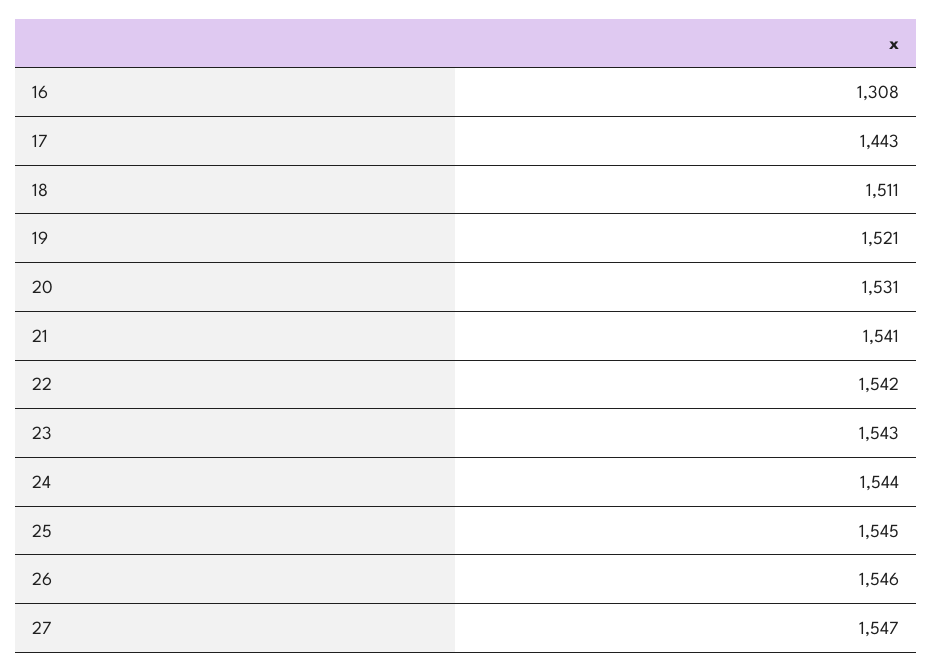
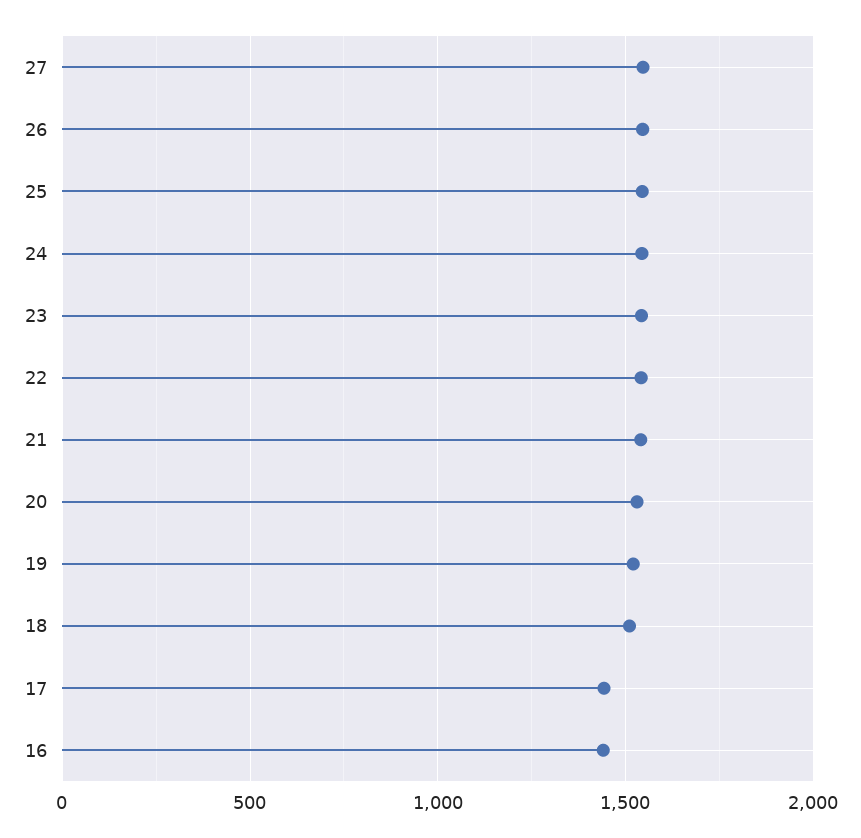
  {
-   "16": 1308,
+   "16": 1450,
    "17": 1443,
    "18": 1511,
    "19": 1521,
    "20": 1531,
    "21": 1541,
    "22": 1542,
    "23": 1543,
    "24": 1544,
    "25": 1545,
    "26": 1546,
    "27": 1547
  }

